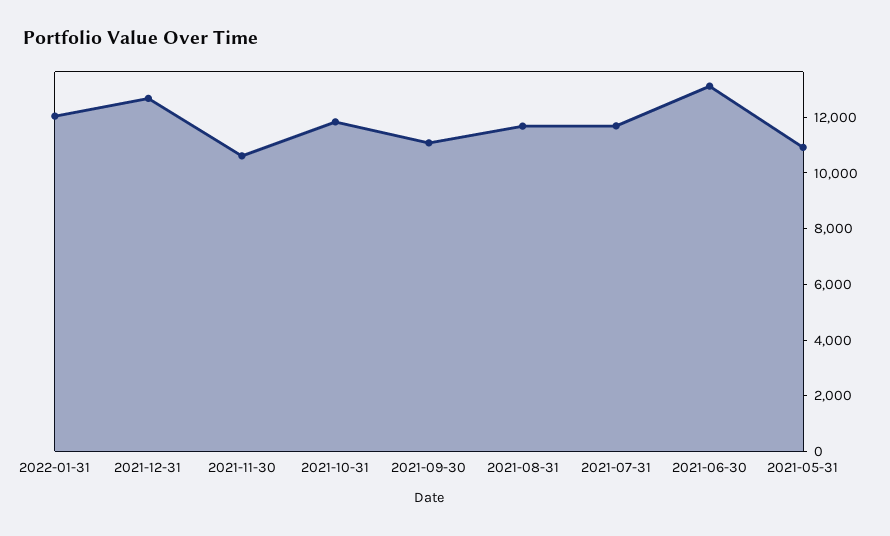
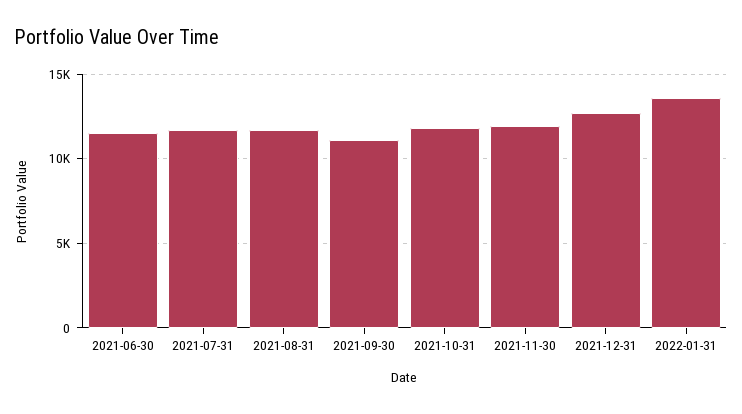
  {
-   "2022-01-31": 12000,
+   "2022-01-31": 13500,
    "2021-12-31": 12500,
-   "2021-11-30": 10500,
+   "2021-11-30": 12000,
    "2021-10-31": 12000,
    "2021-09-30": 11000,
    "2021-08-31": 11500,
    "2021-07-31": 11500,
-   "2021-06-30": 13000,
+   "2021-06-30": 11500
-   "2021-05-31": 11000
  }

